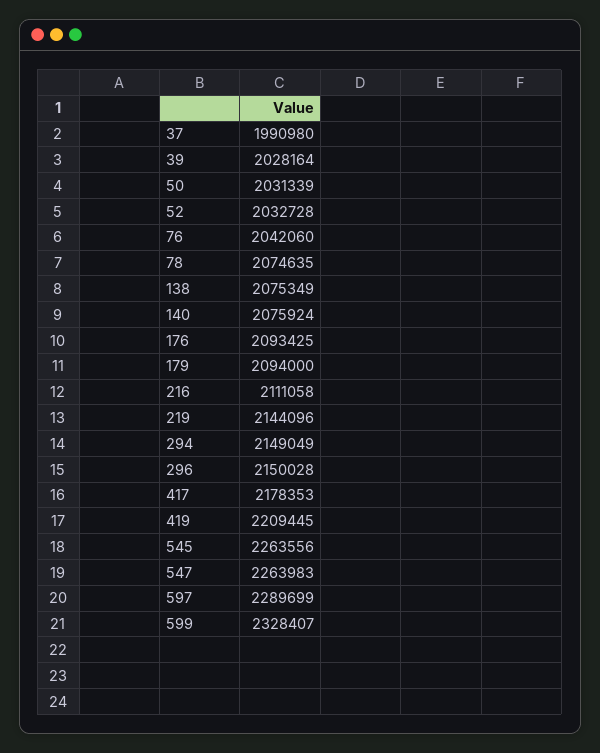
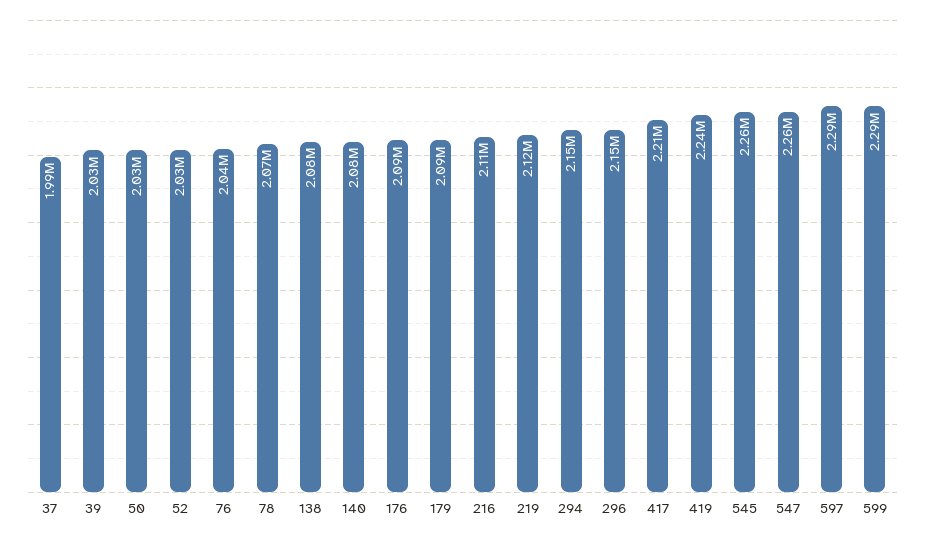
  {
    "37": 1990980,
    "39": 2028164,
    "50": 2031339,
    "52": 2032728,
    "76": 2042060,
    "78": 2074635,
    "138": 2075349,
    "140": 2075924,
    "176": 2093425,
    "179": 2094000,
    "216": 2111058,
-   "219": 2144096,
+   "219": 2120000,
    "294": 2149049,
    "296": 2150028,
-   "417": 2178353,
+   "417": 2210000,
-   "419": 2209445,
+   "419": 2240000,
    "545": 2263556,
    "547": 2263983,
    "597": 2289699,
-   "599": 2328407
+   "599": 2290000
  }

